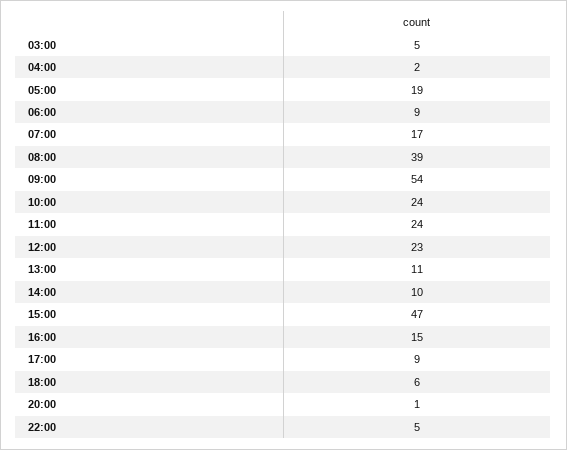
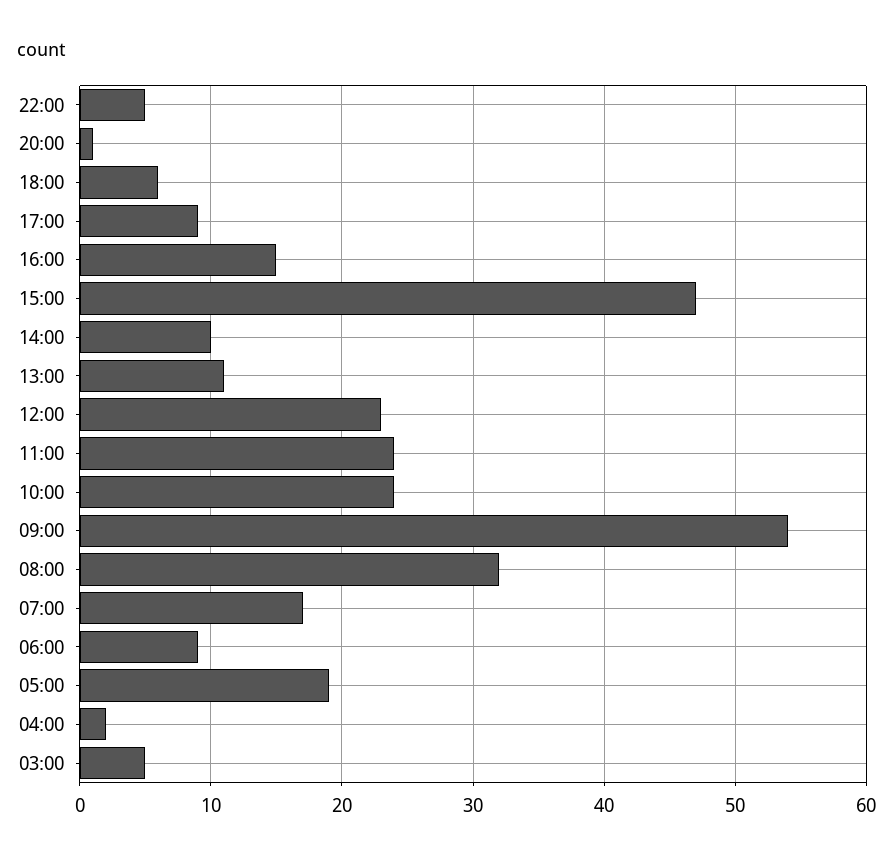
  {
    "03:00": 5,
    "04:00": 2,
    "05:00": 19,
    "06:00": 9,
    "07:00": 17,
-   "08:00": 39,
+   "08:00": 32,
    "09:00": 54,
    "10:00": 24,
    "11:00": 24,
    "12:00": 23,
    "13:00": 11,
    "14:00": 10,
    "15:00": 47,
    "16:00": 15,
    "17:00": 9,
    "18:00": 6,
    "20:00": 1,
    "22:00": 5
  }

